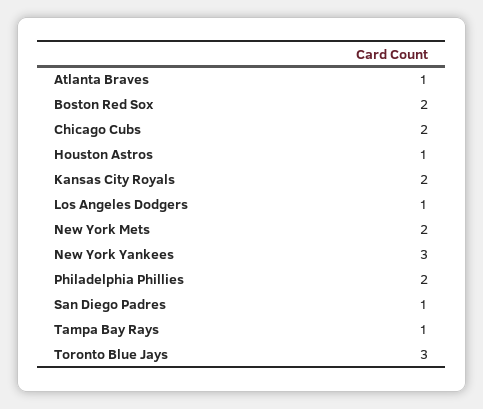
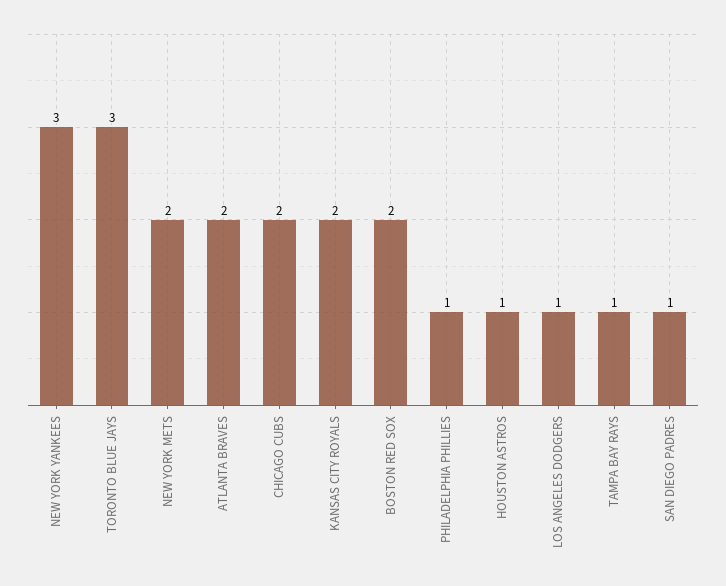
  {
-   "Atlanta Braves": 1,
+   "Atlanta Braves": 2,
    "Boston Red Sox": 2,
    "Chicago Cubs": 2,
    "Houston Astros": 1,
    "Kansas City Royals": 2,
    "Los Angeles Dodgers": 1,
    "New York Mets": 2,
    "New York Yankees": 3,
-   "Philadelphia Phillies": 2,
+   "Philadelphia Phillies": 1,
    "San Diego Padres": 1,
    "Tampa Bay Rays": 1,
    "Toronto Blue Jays": 3
  }

